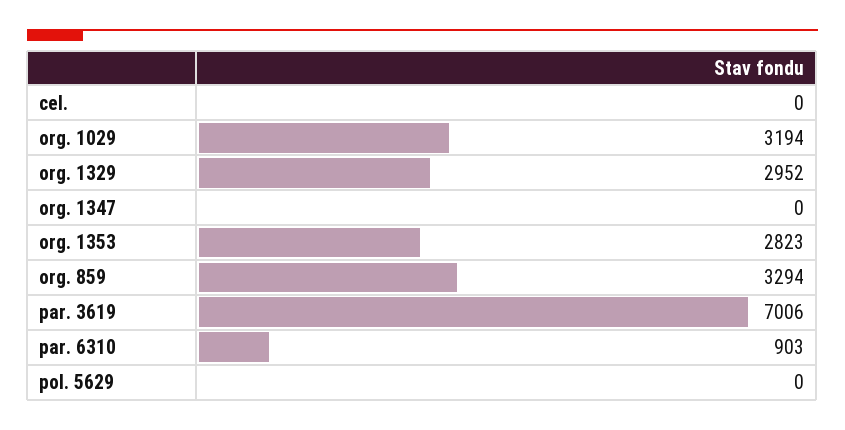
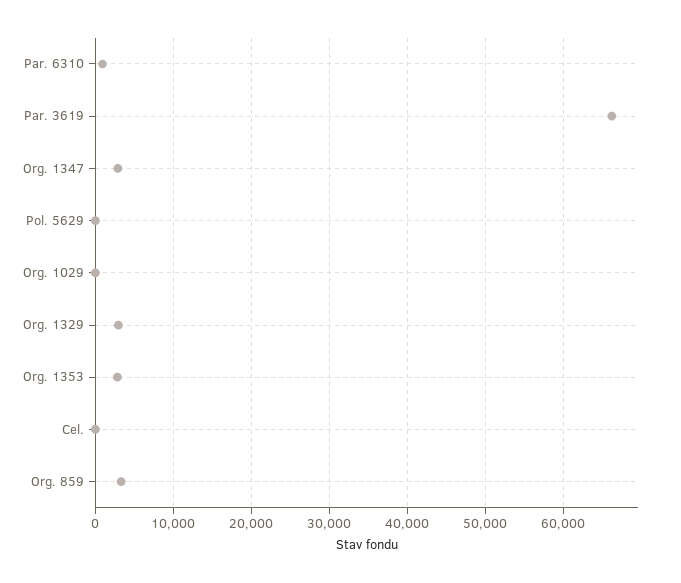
  {
    "cel.": 0,
-   "org. 1029": 3194,
+   "org. 1029": 0,
    "org. 1329": 2952,
-   "org. 1347": 0,
+   "org. 1347": 3000,
    "org. 1353": 2823,
    "org. 859": 3294,
-   "par. 3619": 7006,
+   "par. 3619": 66000,
    "par. 6310": 903,
    "pol. 5629": 0
  }

